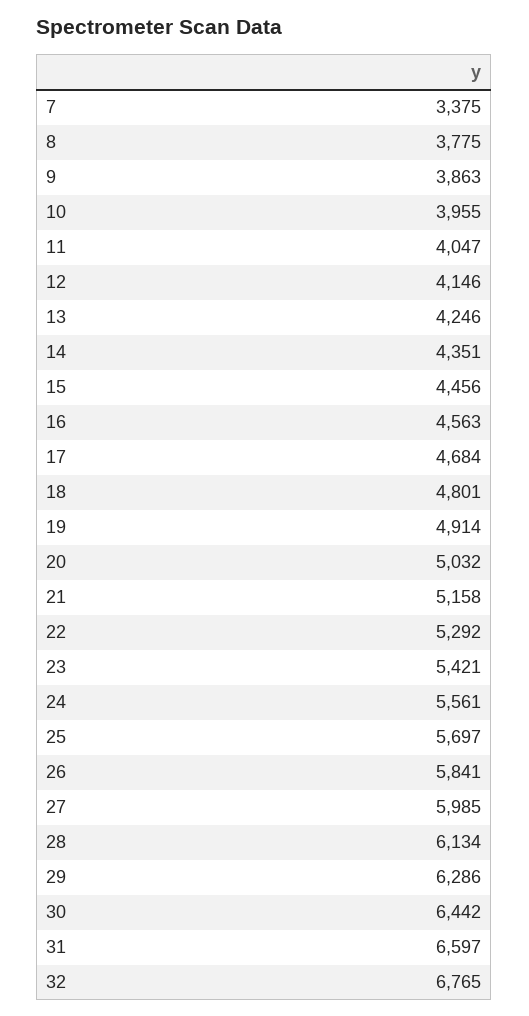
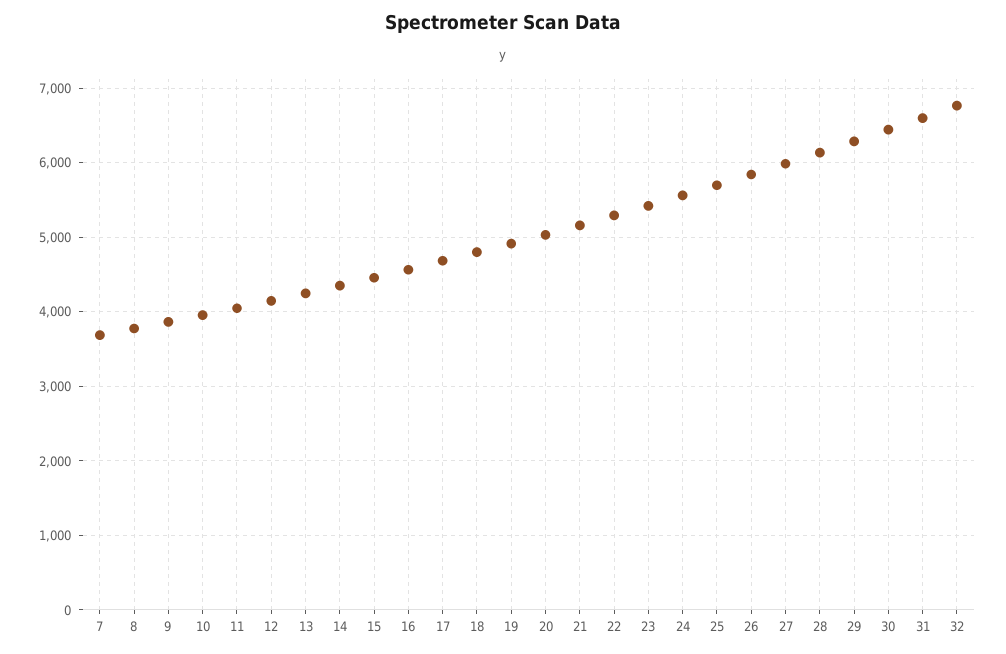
  {
-   "7": 3375,
+   "7": 3700,
    "8": 3775,
    "9": 3863,
    "10": 3955,
    "11": 4047,
    "12": 4146,
    "13": 4246,
    "14": 4351,
    "15": 4456,
    "16": 4563,
    "17": 4684,
    "18": 4801,
    "19": 4914,
    "20": 5032,
    "21": 5158,
    "22": 5292,
    "23": 5421,
    "24": 5561,
    "25": 5697,
    "26": 5841,
    "27": 5985,
    "28": 6134,
    "29": 6286,
    "30": 6442,
    "31": 6597,
    "32": 6765
  }

